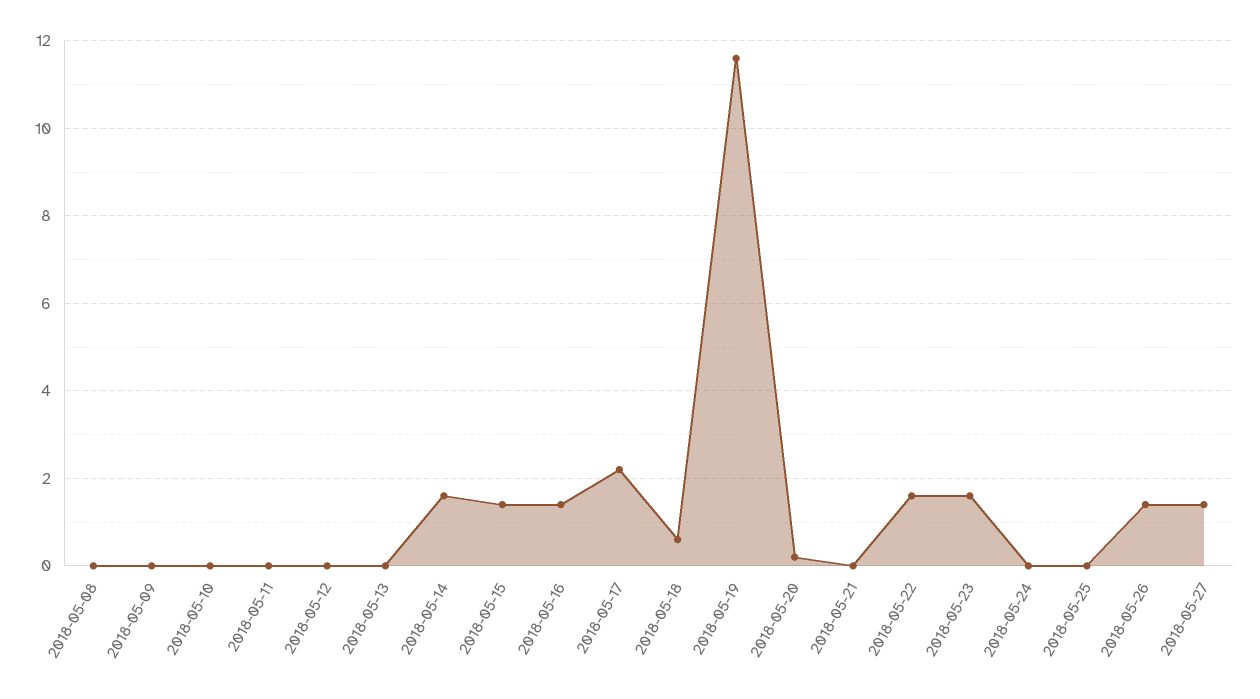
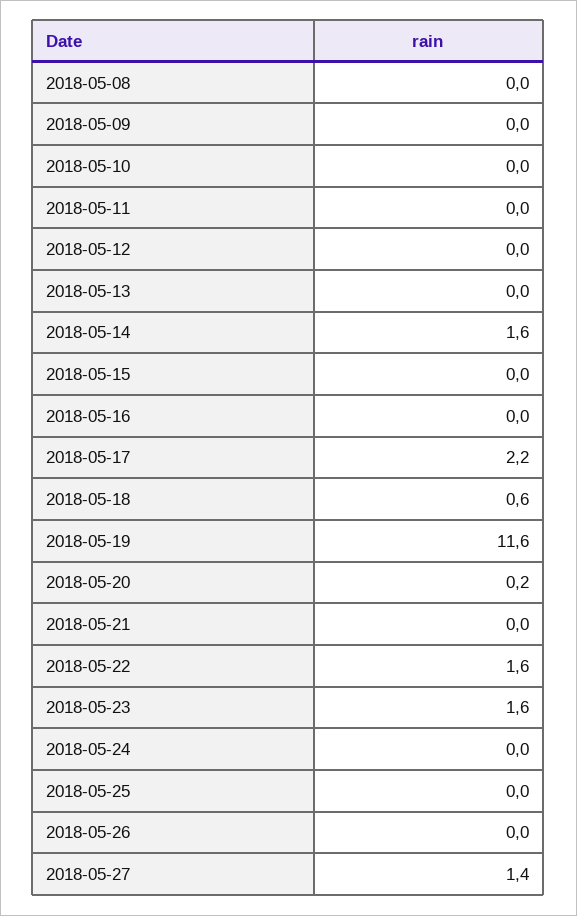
  {
    "2018-05-08": 0,
    "2018-05-09": 0,
    "2018-05-10": 0,
    "2018-05-11": 0,
    "2018-05-12": 0,
    "2018-05-13": 0,
    "2018-05-14": 1.6,
-   "2018-05-15": 1.5,
+   "2018-05-15": 0,
-   "2018-05-16": 1.5,
+   "2018-05-16": 0,
    "2018-05-17": 2.2,
    "2018-05-18": 0.6,
    "2018-05-19": 11.6,
    "2018-05-20": 0.2,
    "2018-05-21": 0,
    "2018-05-22": 1.6,
    "2018-05-23": 1.6,
    "2018-05-24": 0,
    "2018-05-25": 0,
-   "2018-05-26": 1.5,
+   "2018-05-26": 0,
    "2018-05-27": 1.4
  }

